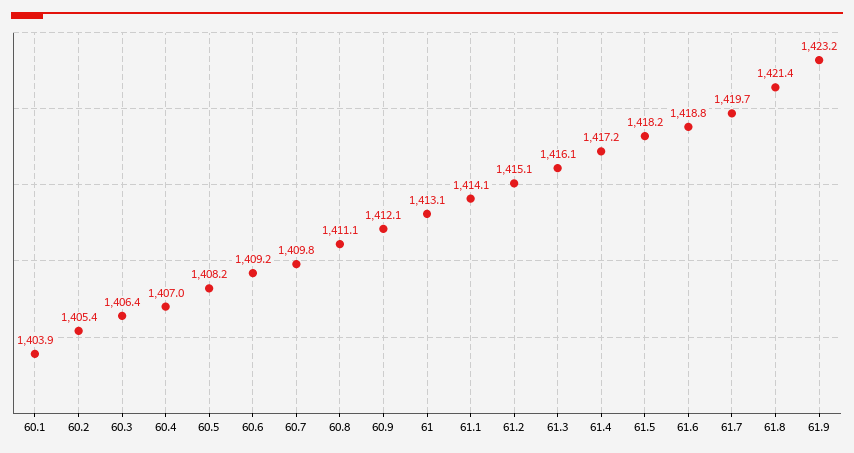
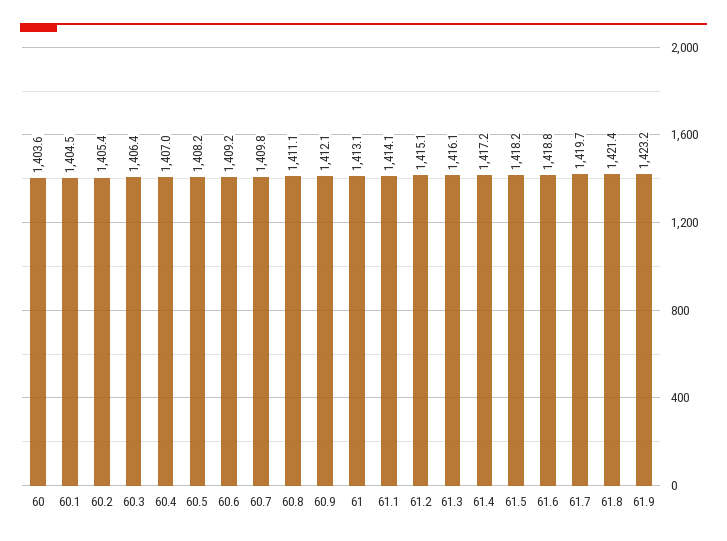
  {
-   "60.1": 1403.9,
+   "60.1": 1404.5,
    "60.2": 1405.4,
    "60.3": 1406.4,
    "60.4": 1407,
    "60.5": 1408.2,
    "60.6": 1409.2,
    "60.7": 1409.8,
    "60.8": 1411.1,
    "60.9": 1412.1,
    "61": 1413.1,
    "61.1": 1414.1,
    "61.2": 1415.1,
    "61.3": 1416.1,
    "61.4": 1417.2,
    "61.5": 1418.2,
    "61.6": 1418.8,
    "61.7": 1419.7,
    "61.8": 1421.4,
-   "61.9": 1423.2
+   "61.9": 1423.2,
+   "60": 1403.6
  }

